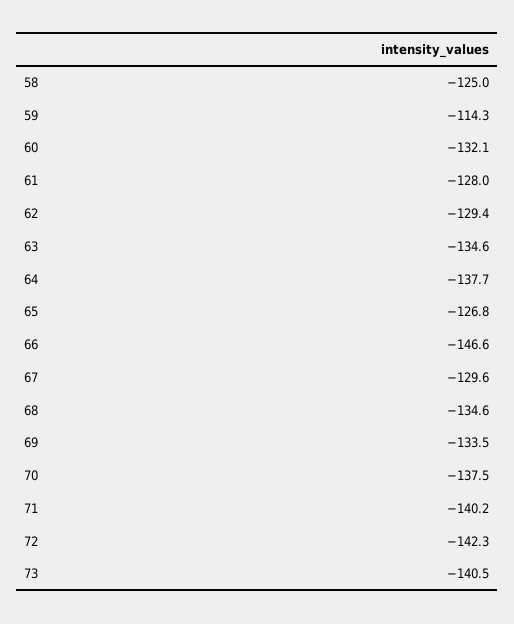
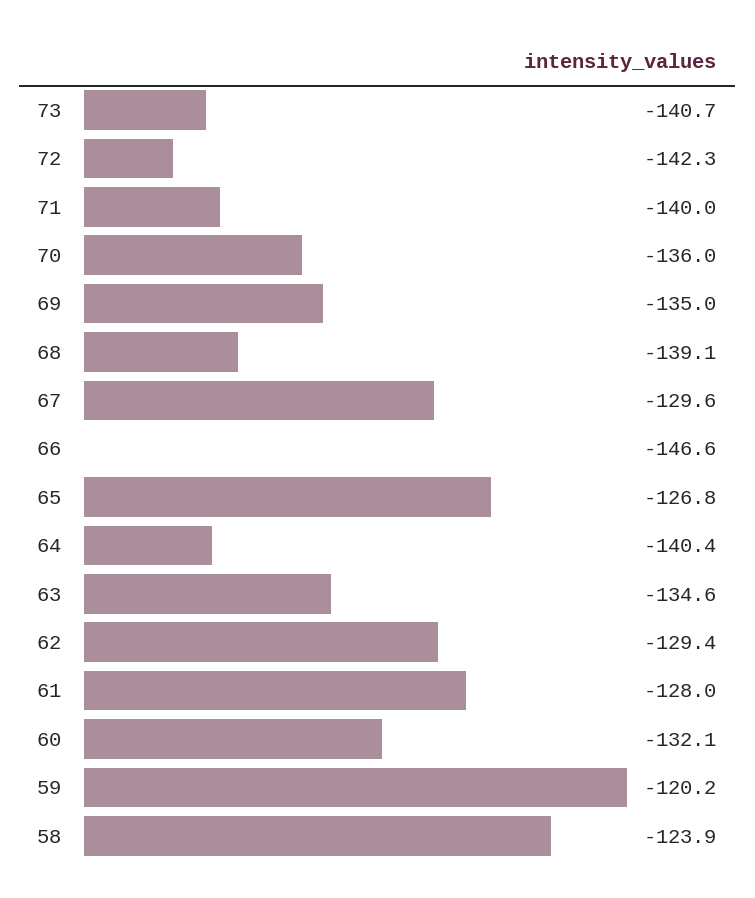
  {
-   "58": -125,
+   "58": -123.9,
-   "59": -114.3,
+   "59": -120.2,
    "60": -132.1,
    "61": -128,
    "62": -129.4,
    "63": -134.6,
-   "64": -137.7,
+   "64": -140.4,
    "65": -126.8,
    "66": -146.6,
    "67": -129.6,
-   "68": -134.6,
+   "68": -139.1,
-   "69": -133.5,
+   "69": -135,
-   "70": -137.5,
+   "70": -136,
-   "71": -140.2,
+   "71": -140,
    "72": -142.3,
-   "73": -140.5
+   "73": -140.7
  }

